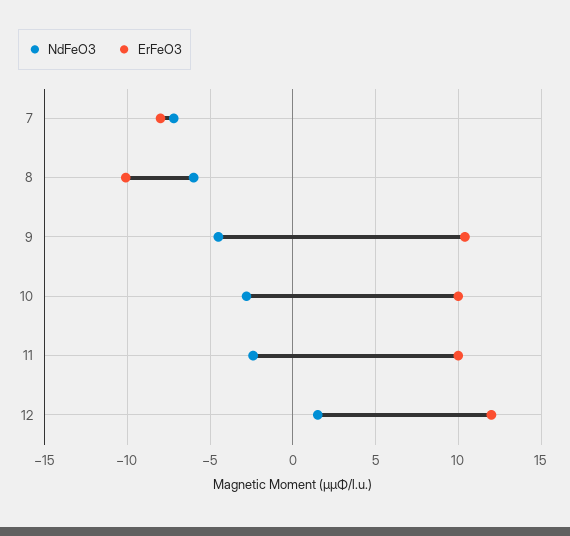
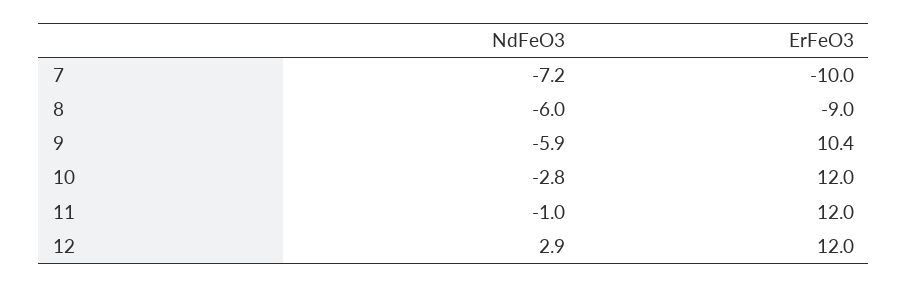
  {
    "NdFeO3": {
      "7": -7.2,
      "8": -6,
-     "9": -4.5,
+     "9": -5.9,
      "10": -2.8,
-     "11": -2.5,
+     "11": -1,
-     "12": 1.5
+     "12": 2.9
    },
    "ErFeO3": {
-     "7": -8,
+     "7": -10,
-     "8": -10,
+     "8": -9,
      "9": 10.4,
-     "10": 10,
+     "10": 12,
-     "11": 10,
+     "11": 12,
      "12": 12
    }
  }

